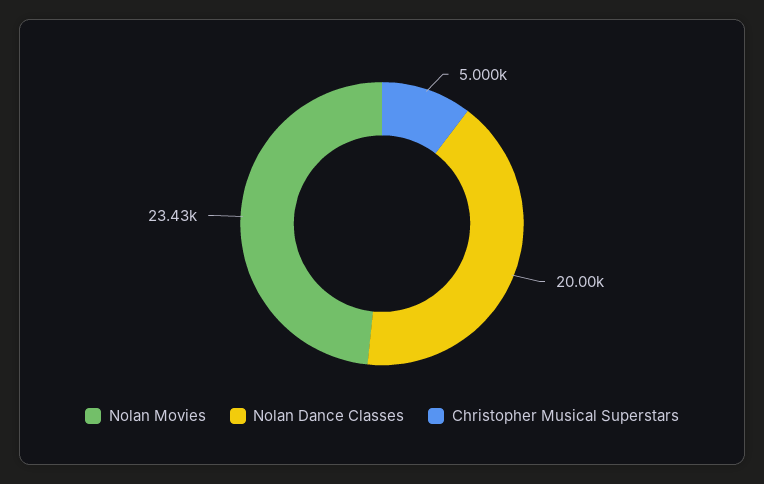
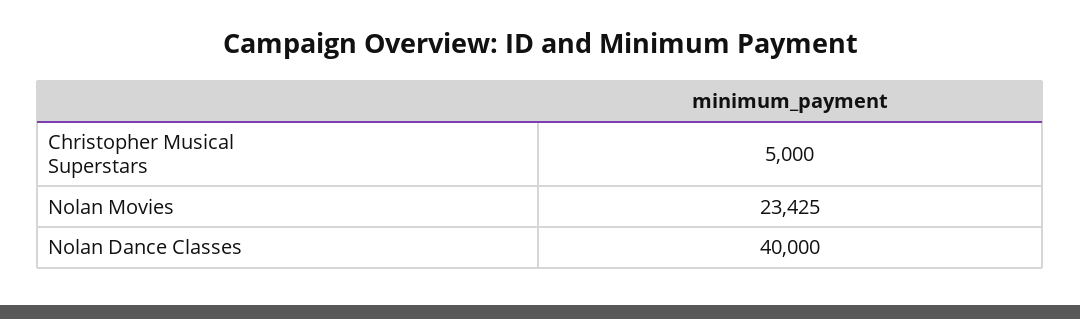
  {
    "Nolan Movies": 23425,
-   "Nolan Dance Classes": 20000,
+   "Nolan Dance Classes": 40000,
    "Christopher Musical Superstars": 5000
  }

